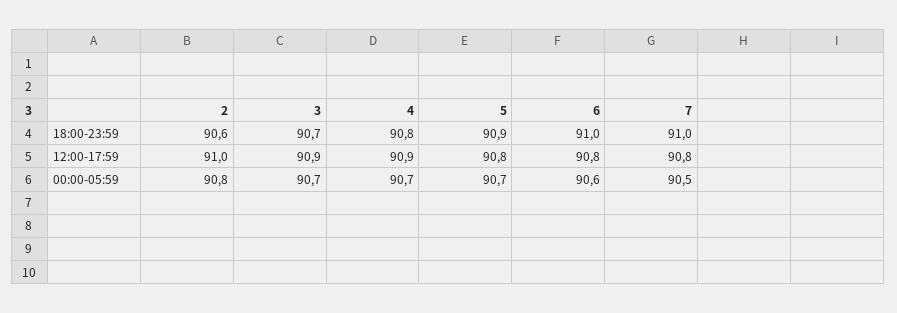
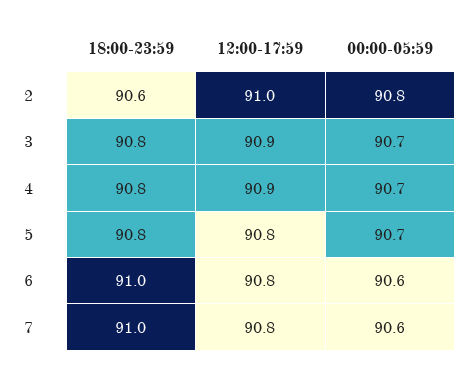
  {
    "2": {
      "18:00-23:59": 90.6,
      "12:00-17:59": 91,
      "00:00-05:59": 90.8
    },
    "3": {
-     "18:00-23:59": 90.7,
+     "18:00-23:59": 90.8,
      "12:00-17:59": 90.9,
      "00:00-05:59": 90.7
    },
    "4": {
      "18:00-23:59": 90.8,
      "12:00-17:59": 90.9,
      "00:00-05:59": 90.7
    },
    "5": {
-     "18:00-23:59": 90.9,
+     "18:00-23:59": 90.8,
      "12:00-17:59": 90.8,
      "00:00-05:59": 90.7
    },
    "6": {
      "18:00-23:59": 91,
      "12:00-17:59": 90.8,
      "00:00-05:59": 90.6
    },
    "7": {
      "18:00-23:59": 91,
      "12:00-17:59": 90.8,
-     "00:00-05:59": 90.5
+     "00:00-05:59": 90.6
    }
  }

